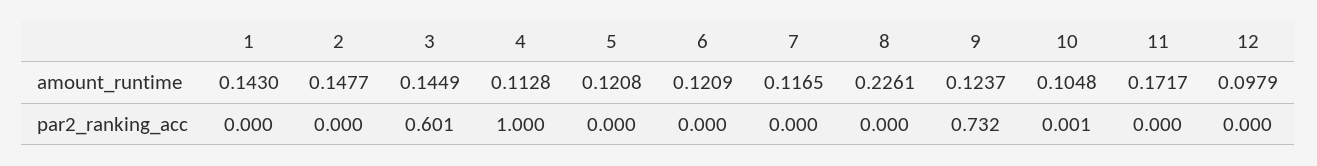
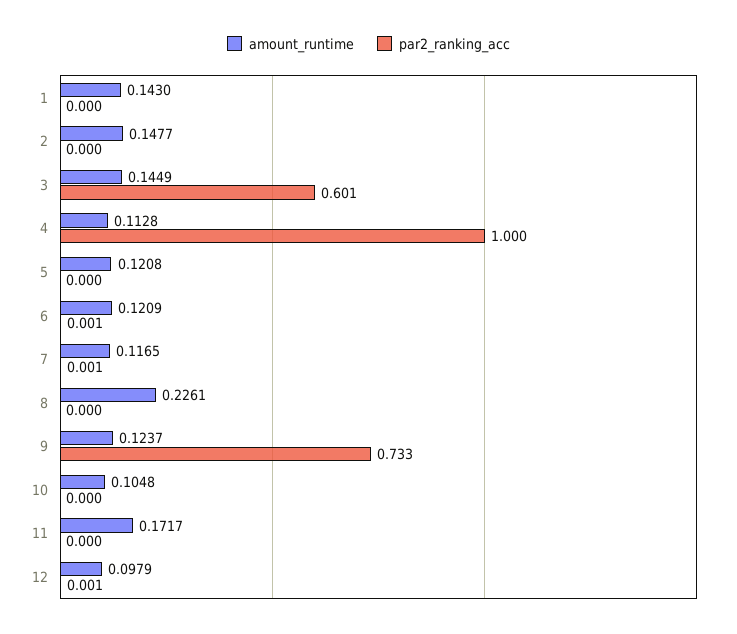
  {
    "amount_runtime": {
      "1": 0.143,
      "2": 0.1477,
      "3": 0.1449,
      "4": 0.1128,
      "5": 0.1208,
      "6": 0.1209,
      "7": 0.1165,
      "8": 0.2261,
      "9": 0.1237,
      "10": 0.1048,
      "11": 0.1717,
      "12": 0.0979
    },
    "par2_ranking_acc": {
      "1": 0,
      "2": 0,
      "3": 0.601,
      "4": 1,
      "5": 0,
-     "6": 0,
+     "6": 0.001,
-     "7": 0,
+     "7": 0.001,
      "8": 0,
-     "9": 0.732,
+     "9": 0.733,
-     "10": 0.001,
+     "10": 0,
      "11": 0,
-     "12": 0
+     "12": 0.001
    }
  }

